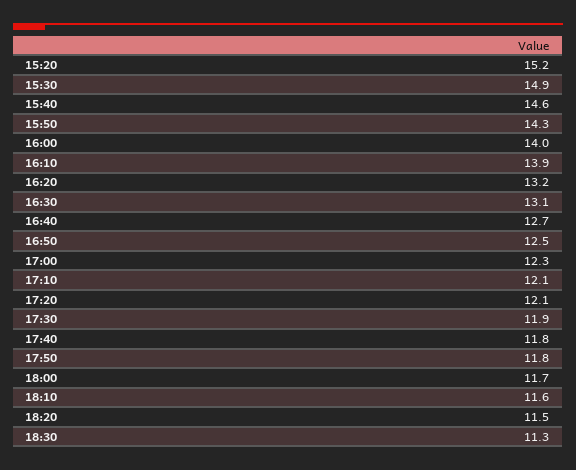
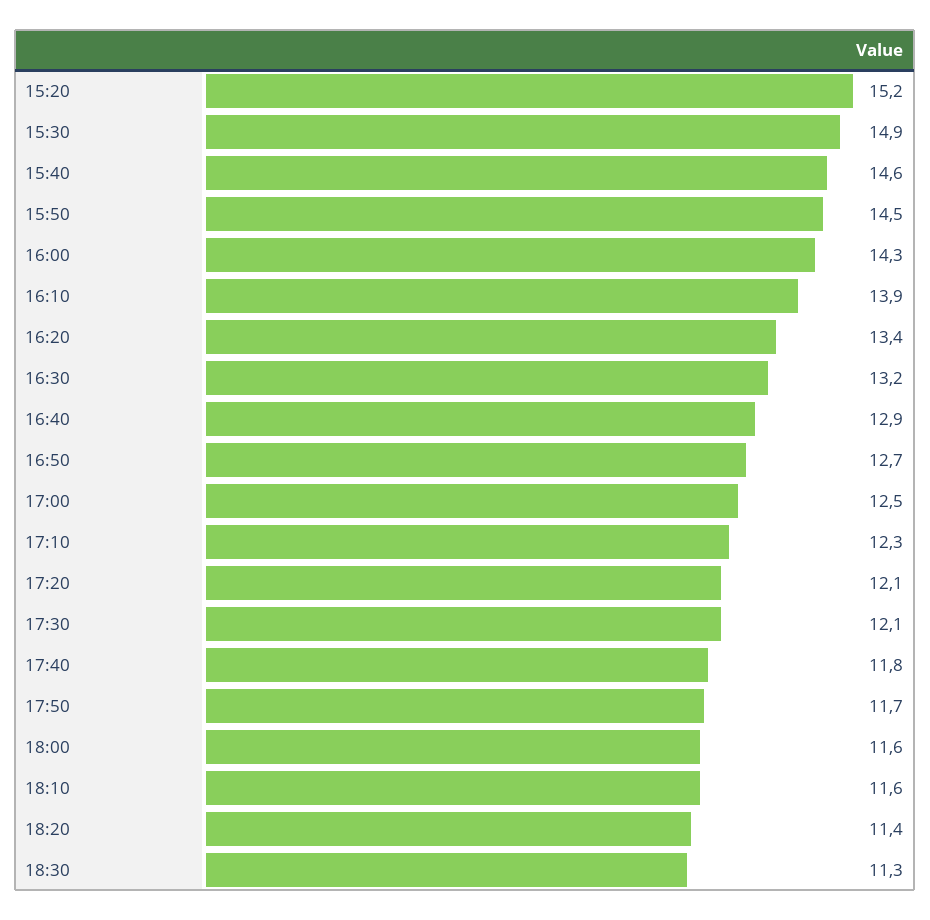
  {
    "15:20": 15.2,
    "15:30": 14.9,
    "15:40": 14.6,
-   "15:50": 14.3,
+   "15:50": 14.5,
-   "16:00": 14,
+   "16:00": 14.3,
    "16:10": 13.9,
-   "16:20": 13.2,
+   "16:20": 13.4,
-   "16:30": 13.1,
+   "16:30": 13.2,
-   "16:40": 12.7,
+   "16:40": 12.9,
-   "16:50": 12.5,
+   "16:50": 12.7,
-   "17:00": 12.3,
+   "17:00": 12.5,
-   "17:10": 12.1,
+   "17:10": 12.3,
    "17:20": 12.1,
-   "17:30": 11.9,
+   "17:30": 12.1,
    "17:40": 11.8,
-   "17:50": 11.8,
+   "17:50": 11.7,
-   "18:00": 11.7,
+   "18:00": 11.6,
    "18:10": 11.6,
-   "18:20": 11.5,
+   "18:20": 11.4,
    "18:30": 11.3
  }

